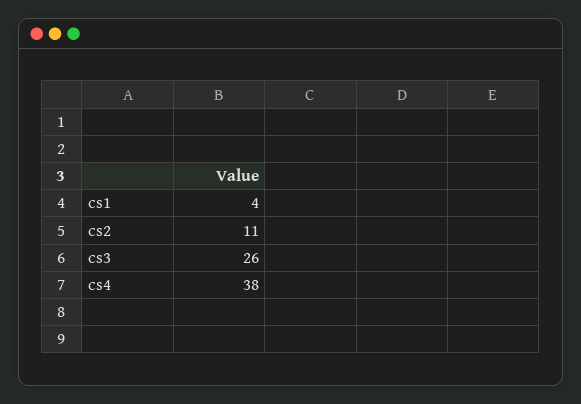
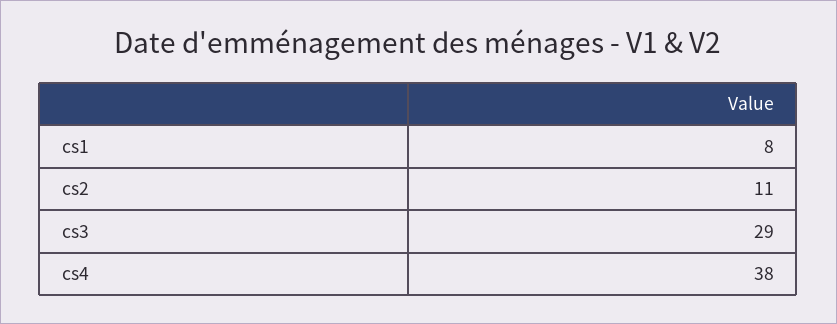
  {
-   "cs1": 4,
+   "cs1": 8,
    "cs2": 11,
-   "cs3": 26,
+   "cs3": 29,
    "cs4": 38
  }

